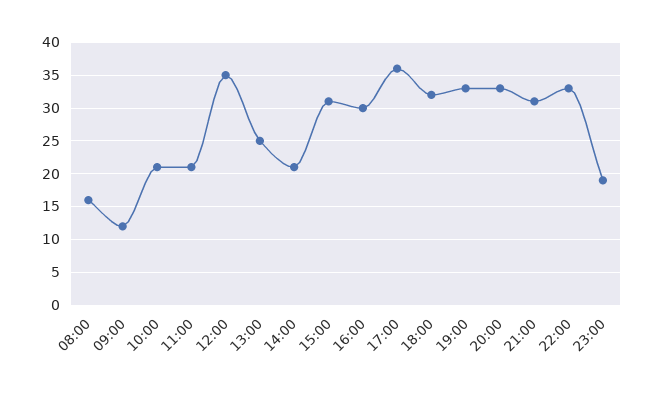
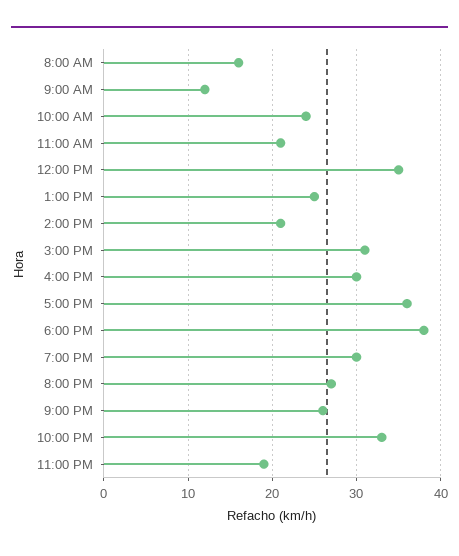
  {
    "08:00": 16,
    "09:00": 12,
-   "10:00": 21,
+   "10:00": 24,
    "11:00": 21,
    "12:00": 35,
    "13:00": 25,
    "14:00": 21,
    "15:00": 31,
    "16:00": 30,
    "17:00": 36,
-   "18:00": 32,
+   "18:00": 38,
-   "19:00": 33,
+   "19:00": 30,
-   "20:00": 33,
+   "20:00": 27,
-   "21:00": 31,
+   "21:00": 26,
    "22:00": 33,
    "23:00": 19
  }

